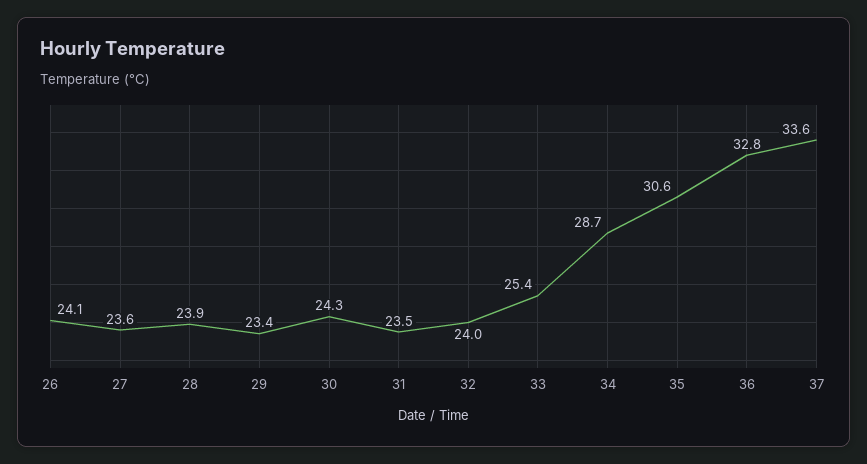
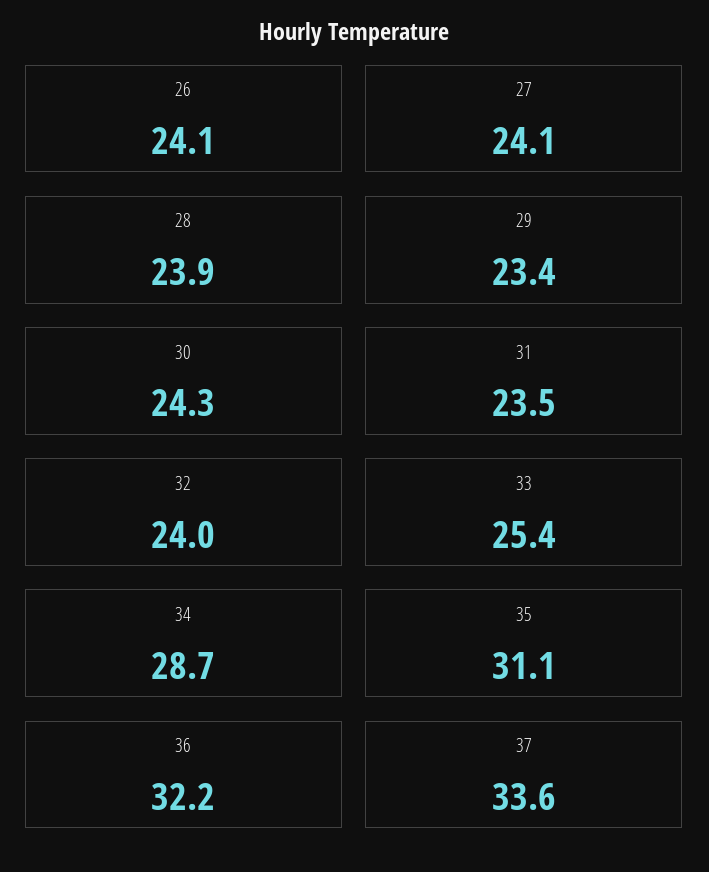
  {
    "26": 24.1,
-   "27": 23.6,
+   "27": 24.1,
    "28": 23.9,
    "29": 23.4,
    "30": 24.3,
    "31": 23.5,
    "32": 24,
    "33": 25.4,
    "34": 28.7,
-   "35": 30.6,
+   "35": 31.1,
-   "36": 32.8,
+   "36": 32.2,
    "37": 33.6
  }

